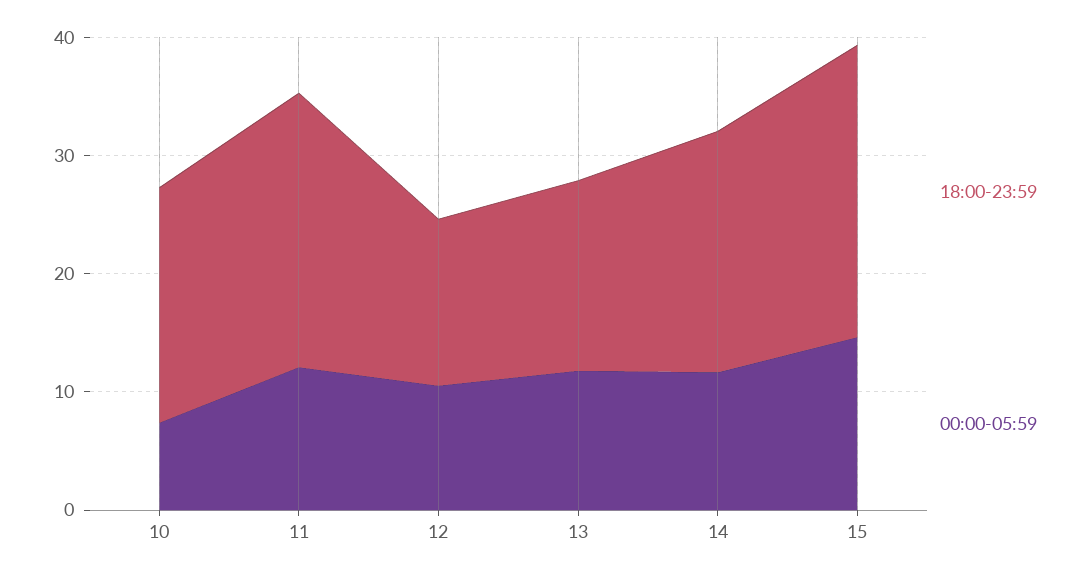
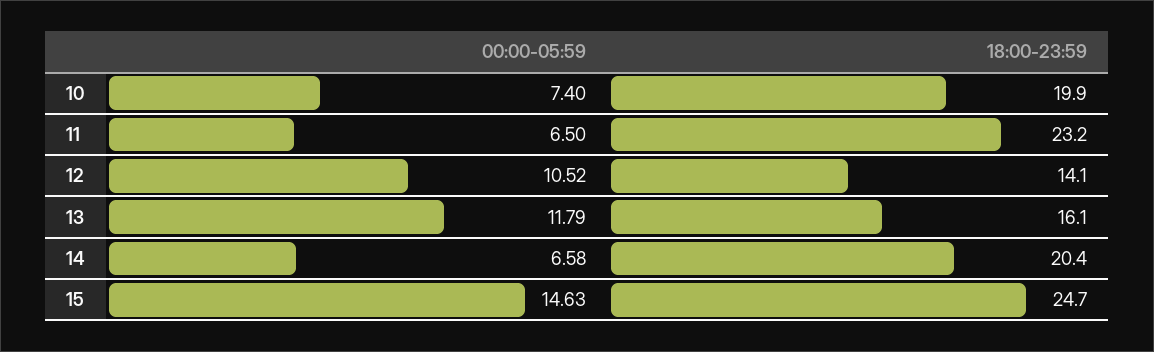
  {
    "18:00-23:59": {
      "10": 19.9,
      "11": 23.2,
      "12": 14.1,
      "13": 16.1,
      "14": 20.4,
      "15": 24.7
    },
    "00:00-05:59": {
      "10": 7.4,
-     "11": 12,
+     "11": 6.5,
      "12": 10.52,
      "13": 11.79,
-     "14": 12,
+     "14": 6.58,
      "15": 14.63
    }
  }

